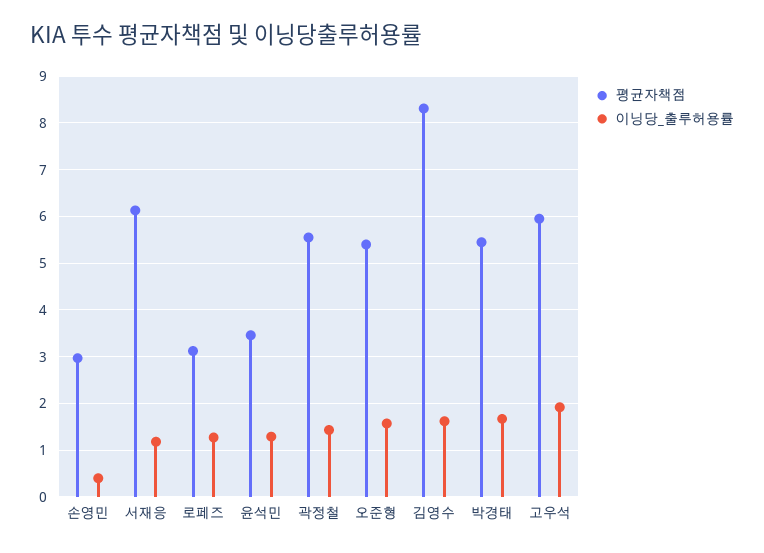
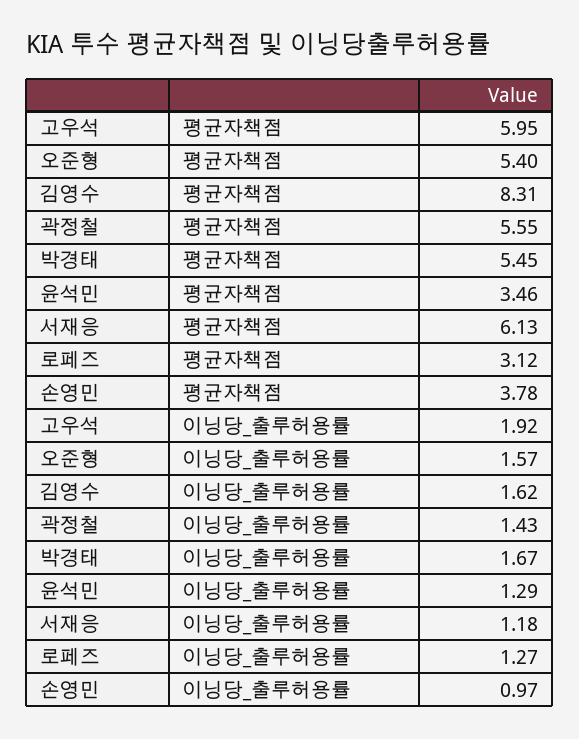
  {
    "평균자책점": {
-     "손영민": 3,
+     "손영민": 3.78,
      "서재응": 6.13,
      "로페즈": 3.12,
      "윤석민": 3.46,
      "곽정철": 5.55,
      "오준형": 5.4,
      "김영수": 8.31,
      "박경태": 5.45,
      "고우석": 5.95
    },
    "이닝당_출루허용률": {
-     "손영민": 0.4,
+     "손영민": 0.97,
      "서재응": 1.18,
      "로페즈": 1.27,
      "윤석민": 1.29,
      "곽정철": 1.43,
      "오준형": 1.57,
      "김영수": 1.62,
      "박경태": 1.67,
      "고우석": 1.92
    }
  }

